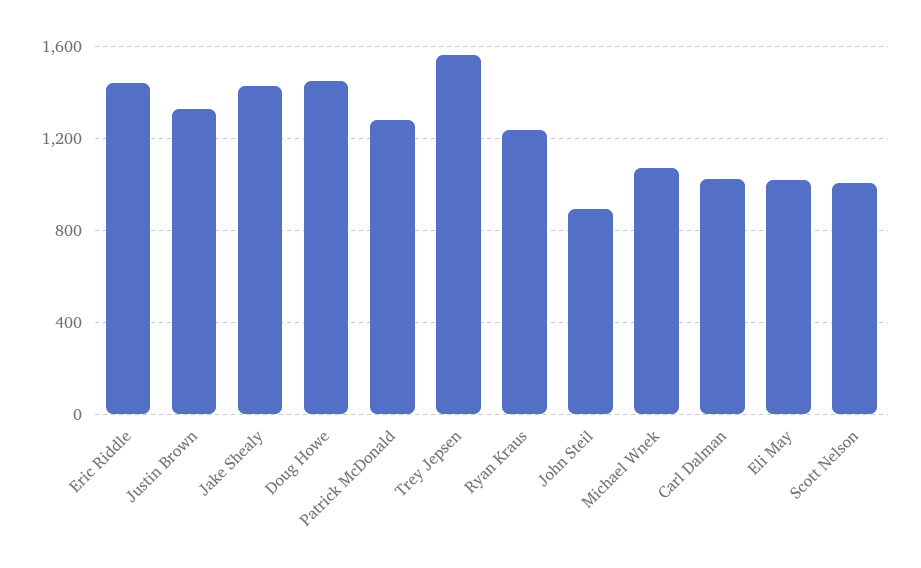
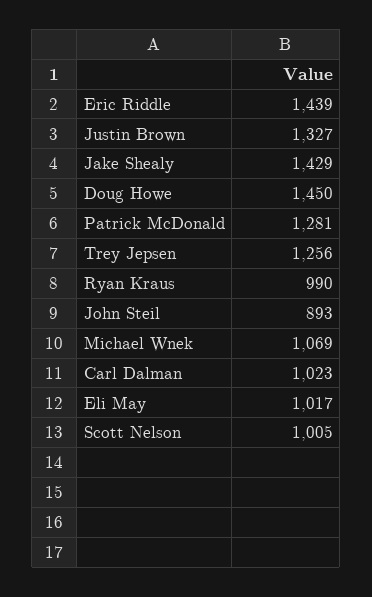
  {
    "Eric Riddle": 1439,
    "Justin Brown": 1327,
    "Jake Shealy": 1429,
    "Doug Howe": 1450,
    "Patrick McDonald": 1281,
-   "Trey Jepsen": 1550,
+   "Trey Jepsen": 1256,
-   "Ryan Kraus": 1250,
+   "Ryan Kraus": 990,
    "John Steil": 893,
    "Michael Wnek": 1069,
    "Carl Dalman": 1023,
    "Eli May": 1017,
    "Scott Nelson": 1005
  }

